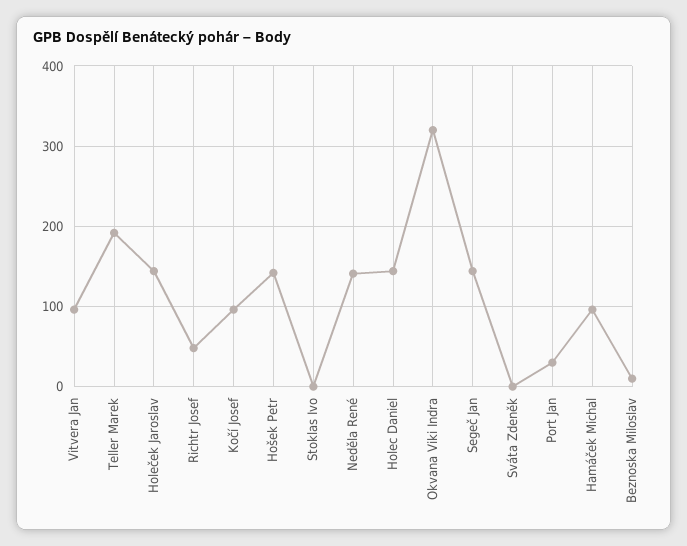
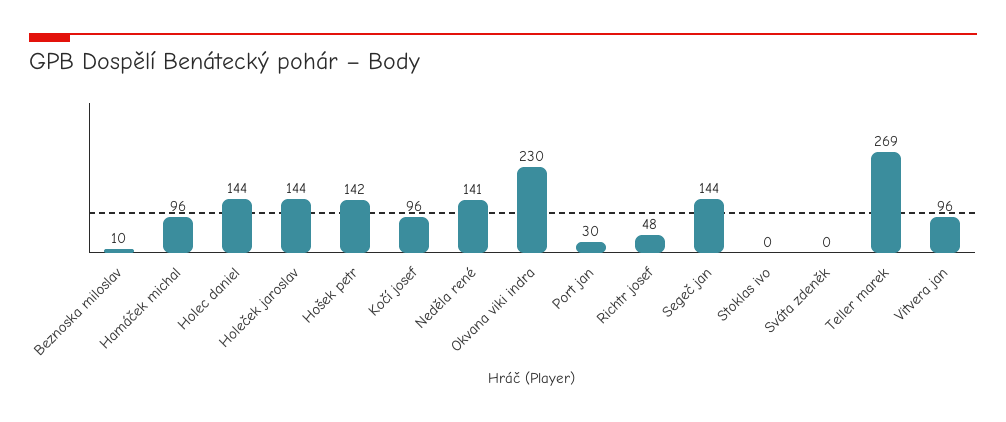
  {
    "Vitvera Jan": 96,
-   "Teller Marek": 190,
+   "Teller Marek": 269,
    "Holeček Jaroslav": 144,
    "Richtr Josef": 48,
    "Kočí Josef": 96,
    "Hošek Petr": 142,
    "Stoklas Ivo": 0,
    "Neděla René": 141,
    "Holec Daniel": 144,
-   "Okvana Viki Indra": 320,
+   "Okvana Viki Indra": 230,
    "Segeč Jan": 144,
    "Sváta Zdeněk": 0,
    "Port Jan": 30,
    "Hamáček Michal": 96,
    "Beznoska Miloslav": 10
  }

